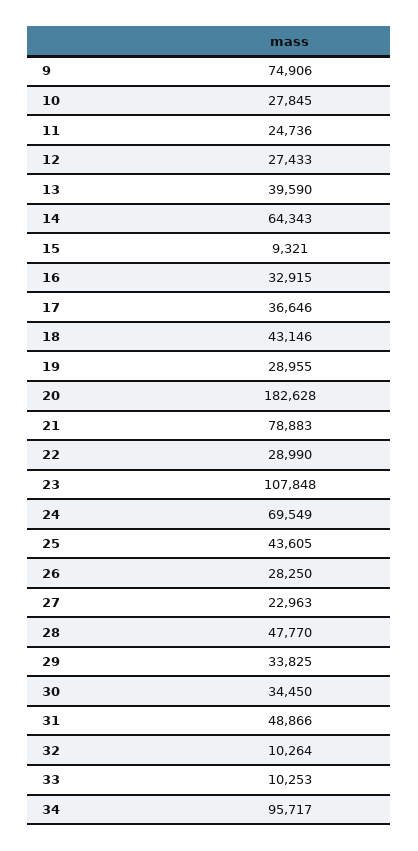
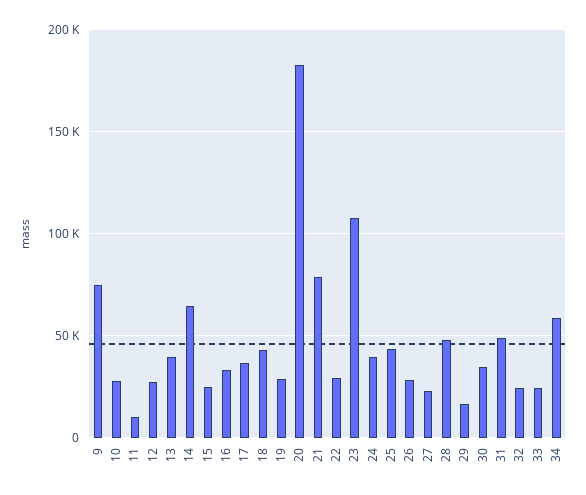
  {
    "9": 74906,
    "10": 27845,
-   "11": 24736,
+   "11": 10000,
    "12": 27433,
    "13": 39590,
    "14": 64343,
-   "15": 9321,
+   "15": 25000,
    "16": 32915,
    "17": 36646,
    "18": 43146,
    "19": 28955,
    "20": 182628,
    "21": 78883,
    "22": 28990,
    "23": 107848,
-   "24": 69549,
+   "24": 40000,
    "25": 43605,
    "26": 28250,
    "27": 22963,
    "28": 47770,
-   "29": 33825,
+   "29": 15000,
    "30": 34450,
    "31": 48866,
-   "32": 10264,
+   "32": 25000,
-   "33": 10253,
+   "33": 25000,
-   "34": 95717
+   "34": 60000
  }

